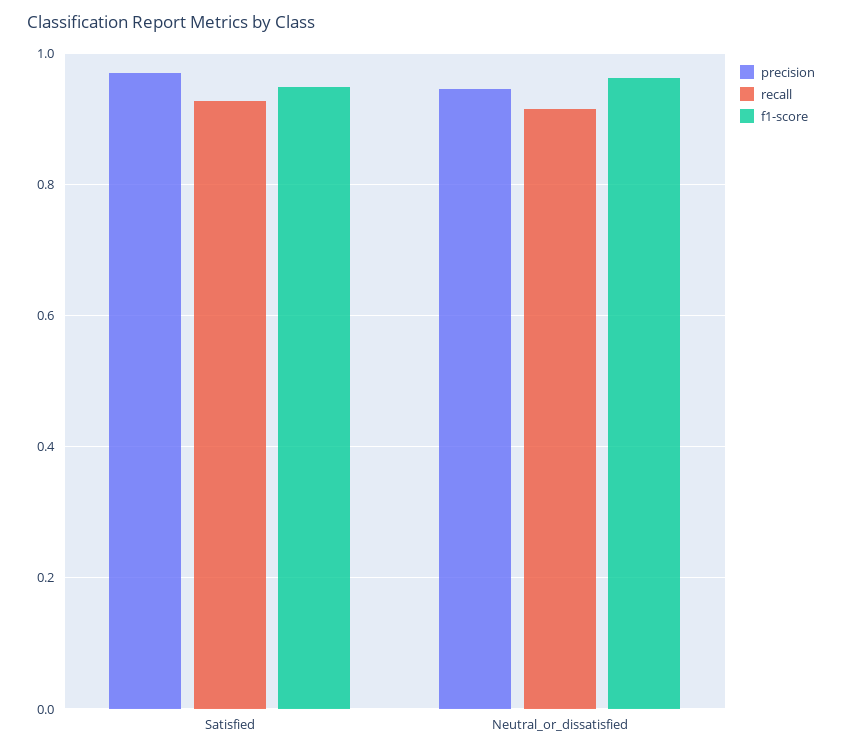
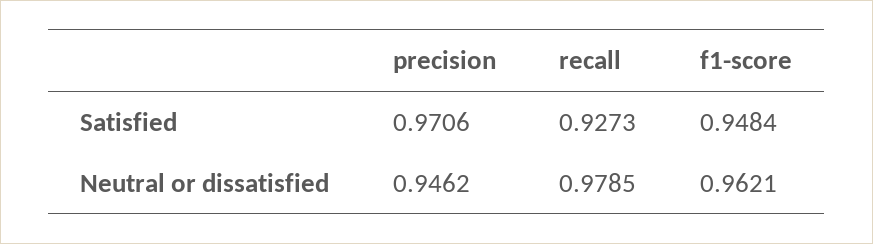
  {
    "precision": {
      "Satisfied": 0.9706,
      "Neutral_or_dissatisfied": 0.9462
    },
    "recall": {
      "Satisfied": 0.9273,
-     "Neutral_or_dissatisfied": 0.92
+     "Neutral_or_dissatisfied": 0.9785
    },
    "f1-score": {
      "Satisfied": 0.9484,
      "Neutral_or_dissatisfied": 0.9621
    }
  }

